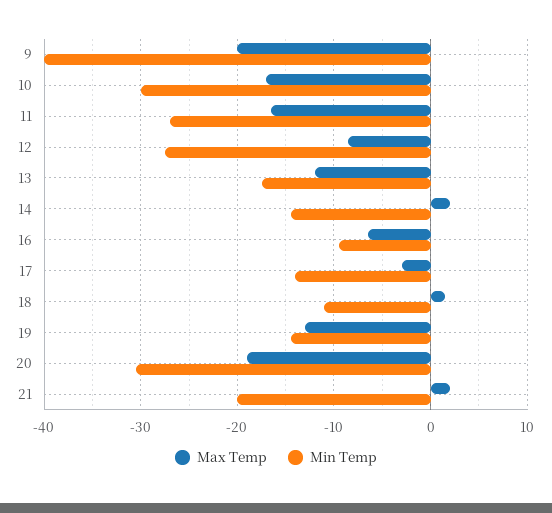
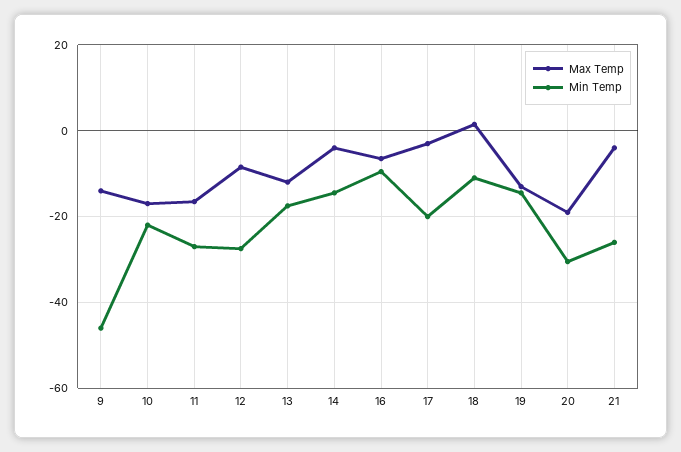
  {
    "Max Temp": {
-     "9": -20,
+     "9": -14,
      "10": -17,
      "11": -17,
      "12": -9,
      "13": -12,
-     "14": 2,
+     "14": -4,
      "16": -7,
      "17": -3,
      "18": 2,
      "19": -13,
      "20": -19,
-     "21": 2
+     "21": -4
    },
    "Min Temp": {
-     "9": -40,
+     "9": -46,
-     "10": -30,
+     "10": -22,
      "11": -27,
      "12": -28,
      "13": -18,
      "14": -15,
      "16": -10,
-     "17": -14,
+     "17": -20,
      "18": -11,
      "19": -15,
      "20": -31,
-     "21": -20
+     "21": -26
    }
  }

